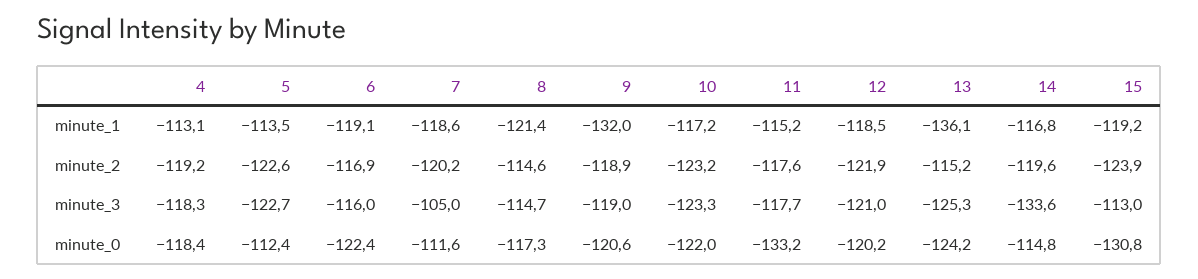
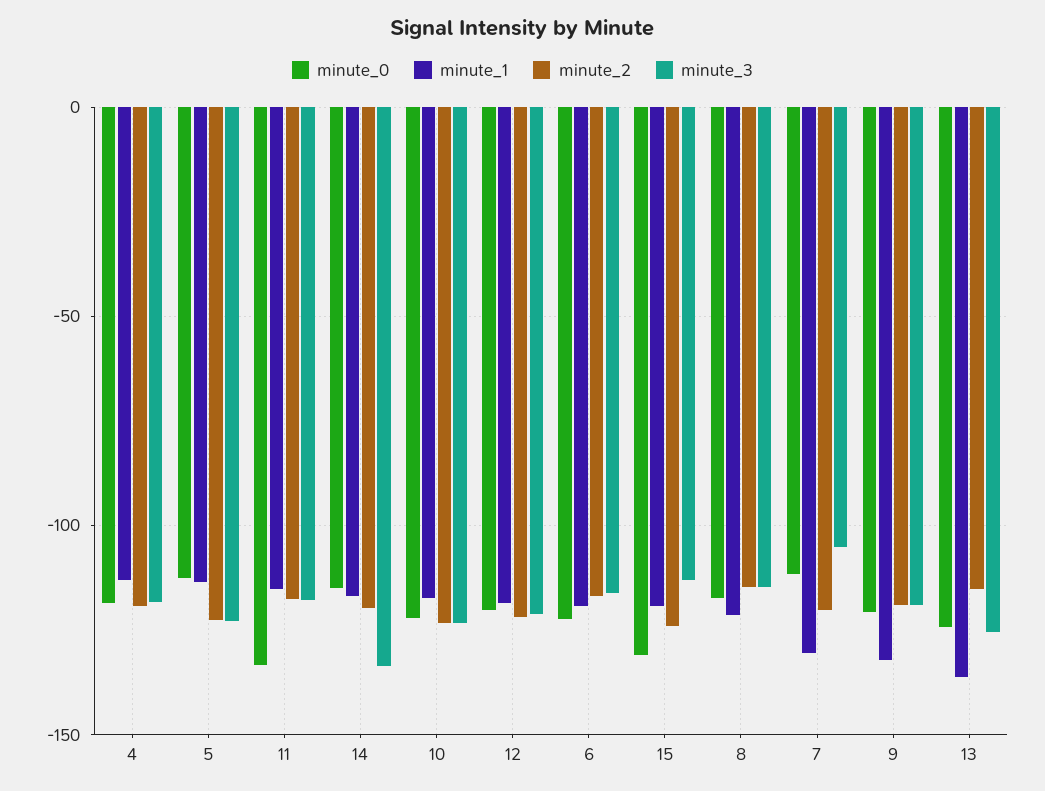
  {
    "minute_1": {
      "4": -113.1,
      "5": -113.5,
      "6": -119.1,
-     "7": -118.6,
+     "7": -130,
      "8": -121.4,
      "9": -132,
      "10": -117.2,
      "11": -115.2,
      "12": -118.5,
      "13": -136.1,
      "14": -116.8,
      "15": -119.2
    },
    "minute_2": {
      "4": -119.2,
      "5": -122.6,
      "6": -116.9,
      "7": -120.2,
      "8": -114.6,
      "9": -118.9,
      "10": -123.2,
      "11": -117.6,
      "12": -121.9,
      "13": -115.2,
      "14": -119.6,
      "15": -123.9
    },
    "minute_3": {
      "4": -118.3,
      "5": -122.7,
      "6": -116,
      "7": -105,
      "8": -114.7,
      "9": -119,
      "10": -123.3,
      "11": -117.7,
      "12": -121,
      "13": -125.3,
      "14": -133.6,
      "15": -113
    },
    "minute_0": {
      "4": -118.4,
      "5": -112.4,
      "6": -122.4,
      "7": -111.6,
      "8": -117.3,
      "9": -120.6,
      "10": -122,
      "11": -133.2,
      "12": -120.2,
      "13": -124.2,
      "14": -114.8,
      "15": -130.8
    }
  }

